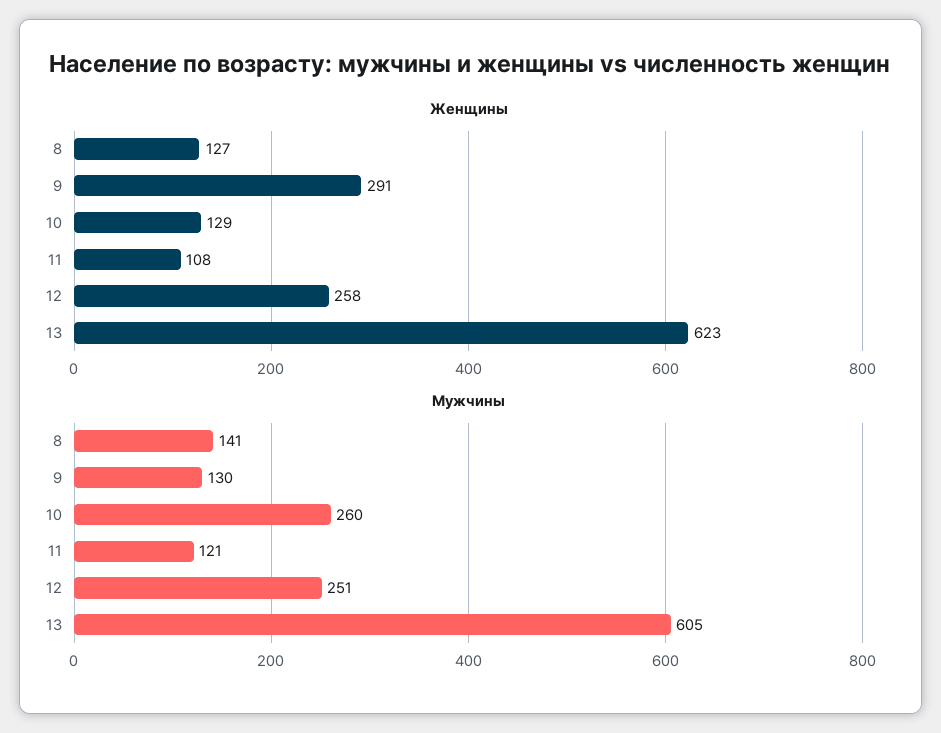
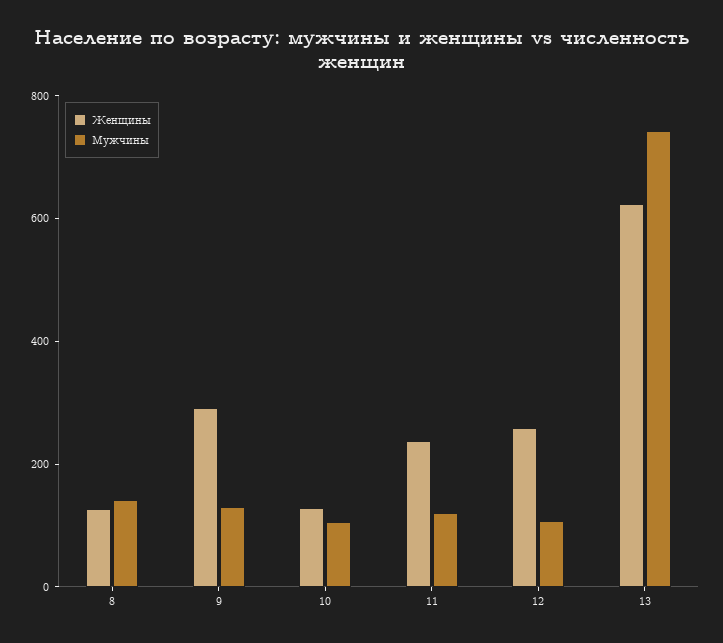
  {
    "Женщины": {
      "8": 127,
      "9": 291,
      "10": 129,
-     "11": 108,
+     "11": 250,
      "12": 258,
      "13": 623
    },
    "Мужчины": {
      "8": 141,
      "9": 130,
-     "10": 260,
+     "10": 100,
      "11": 121,
-     "12": 251,
+     "12": 100,
-     "13": 605
+     "13": 750
    }
  }

